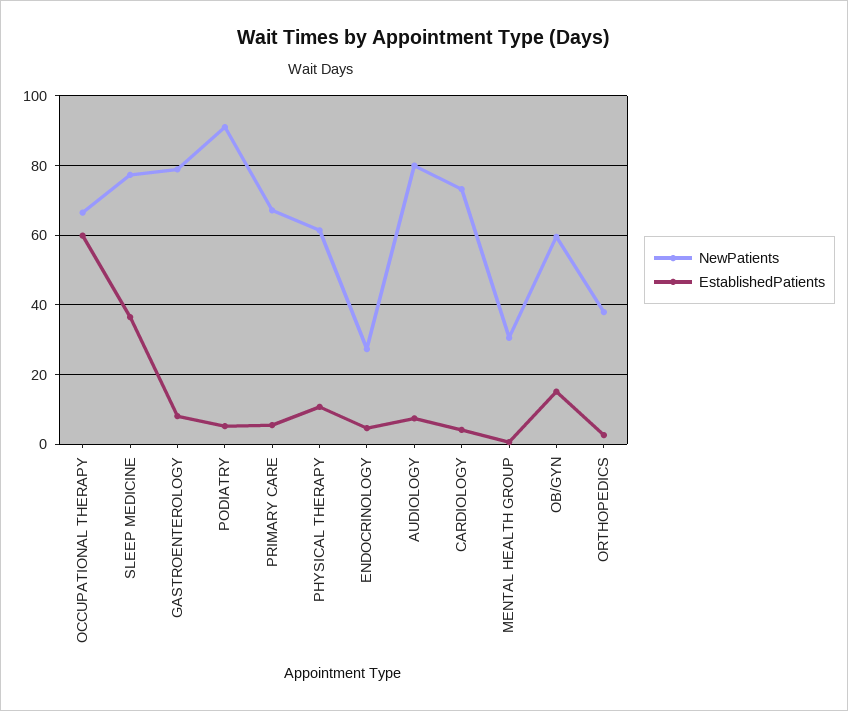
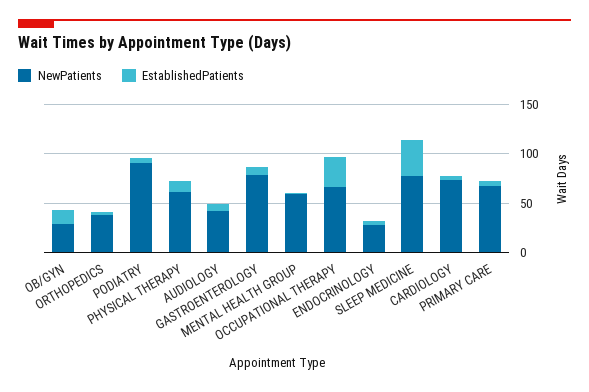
  {
    "NewPatients": {
      "OCCUPATIONAL THERAPY": 66,
      "SLEEP MEDICINE": 78,
      "GASTROENTEROLOGY": 78,
      "PODIATRY": 92,
      "PRIMARY CARE": 68,
      "PHYSICAL THERAPY": 62,
      "ENDOCRINOLOGY": 28,
-     "AUDIOLOGY": 80,
+     "AUDIOLOGY": 40,
      "CARDIOLOGY": 74,
-     "MENTAL HEALTH GROUP": 30,
+     "MENTAL HEALTH GROUP": 60,
-     "OB/GYN": 60,
+     "OB/GYN": 30,
      "ORTHOPEDICS": 38
    },
    "EstablishedPatients": {
-     "OCCUPATIONAL THERAPY": 60,
+     "OCCUPATIONAL THERAPY": 30,
      "SLEEP MEDICINE": 36,
      "GASTROENTEROLOGY": 8,
      "PODIATRY": 6,
      "PRIMARY CARE": 6,
      "PHYSICAL THERAPY": 10,
      "ENDOCRINOLOGY": 4,
      "AUDIOLOGY": 8,
      "CARDIOLOGY": 4,
      "MENTAL HEALTH GROUP": 0,
      "OB/GYN": 16,
      "ORTHOPEDICS": 2
    }
  }

